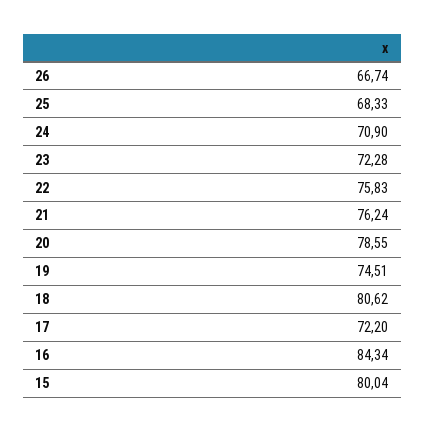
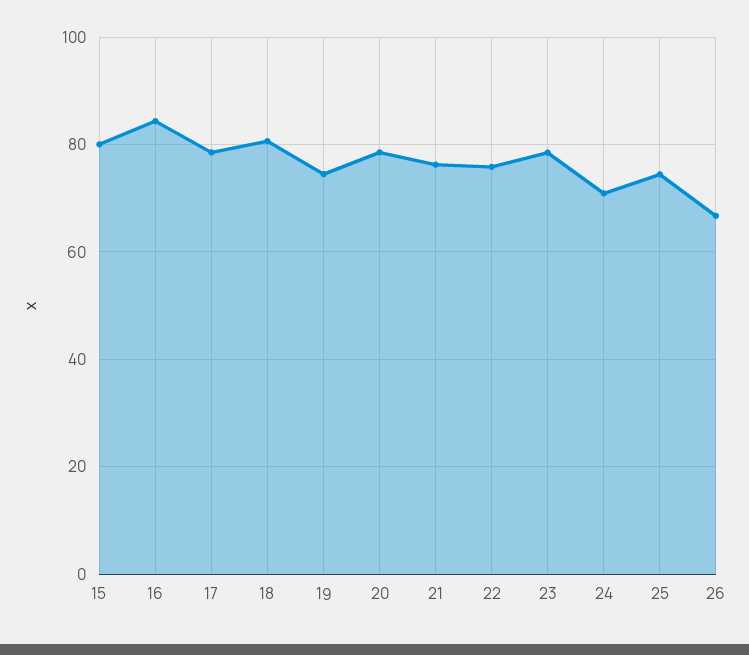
  {
    "26": 66.74,
-   "25": 68.33,
+   "25": 74,
    "24": 70.9,
-   "23": 72.28,
+   "23": 78,
    "22": 75.83,
    "21": 76.24,
    "20": 78.55,
    "19": 74.51,
    "18": 80.62,
-   "17": 72.2,
+   "17": 78,
    "16": 84.34,
    "15": 80.04
  }

